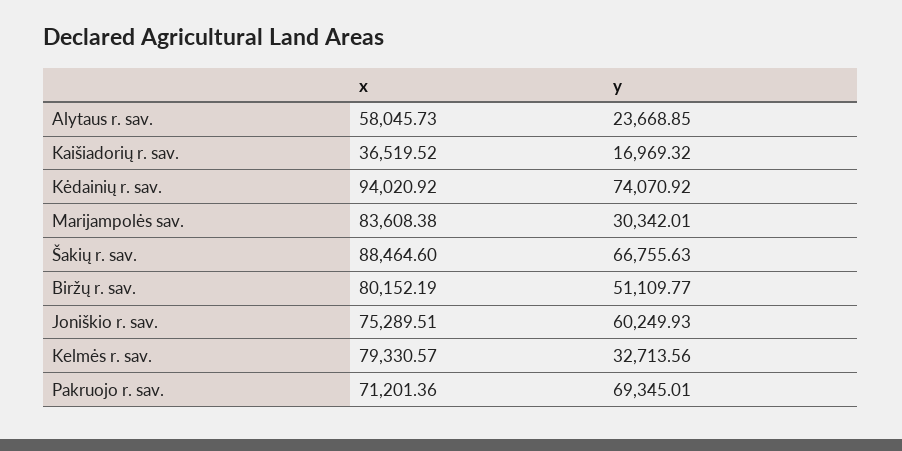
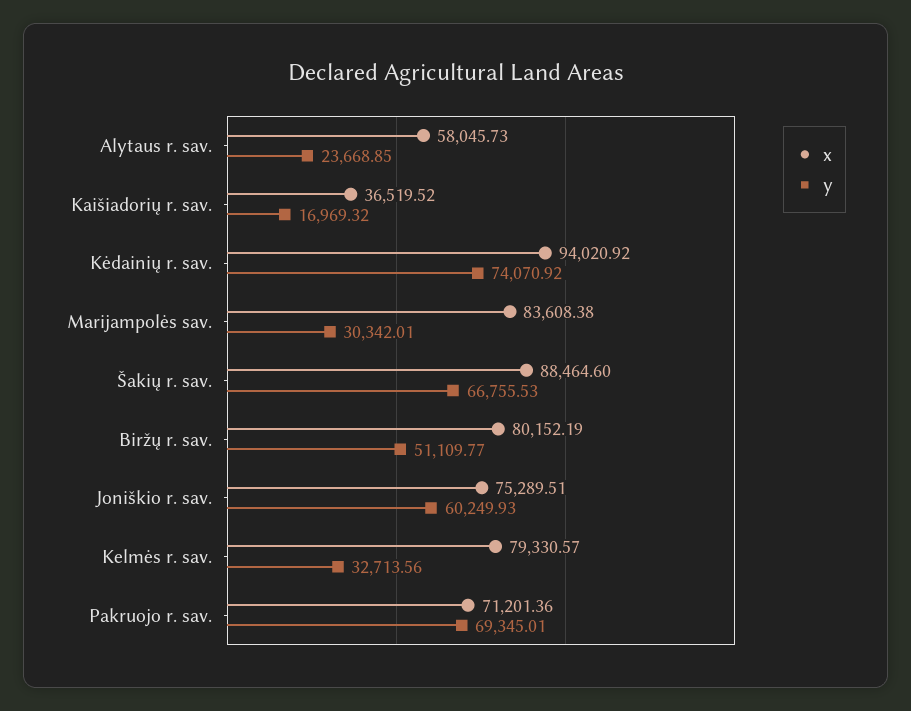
  {
    "x": {
      "Alytaus r. sav.": 58045.73,
      "Kaišiadorių r. sav.": 36519.52,
      "Kėdainių r. sav.": 94020.92,
      "Marijampolės sav.": 83608.38,
      "Šakių r. sav.": 88464.6,
      "Biržų r. sav.": 80152.19,
      "Joniškio r. sav.": 75289.51,
      "Kelmės r. sav.": 79330.57,
      "Pakruojo r. sav.": 71201.36
    },
    "y": {
      "Alytaus r. sav.": 23668.85,
      "Kaišiadorių r. sav.": 16969.32,
      "Kėdainių r. sav.": 74070.92,
      "Marijampolės sav.": 30342.01,
-     "Šakių r. sav.": 66755.63,
+     "Šakių r. sav.": 66755.53,
      "Biržų r. sav.": 51109.77,
      "Joniškio r. sav.": 60249.93,
      "Kelmės r. sav.": 32713.56,
      "Pakruojo r. sav.": 69345.01
    }
  }

